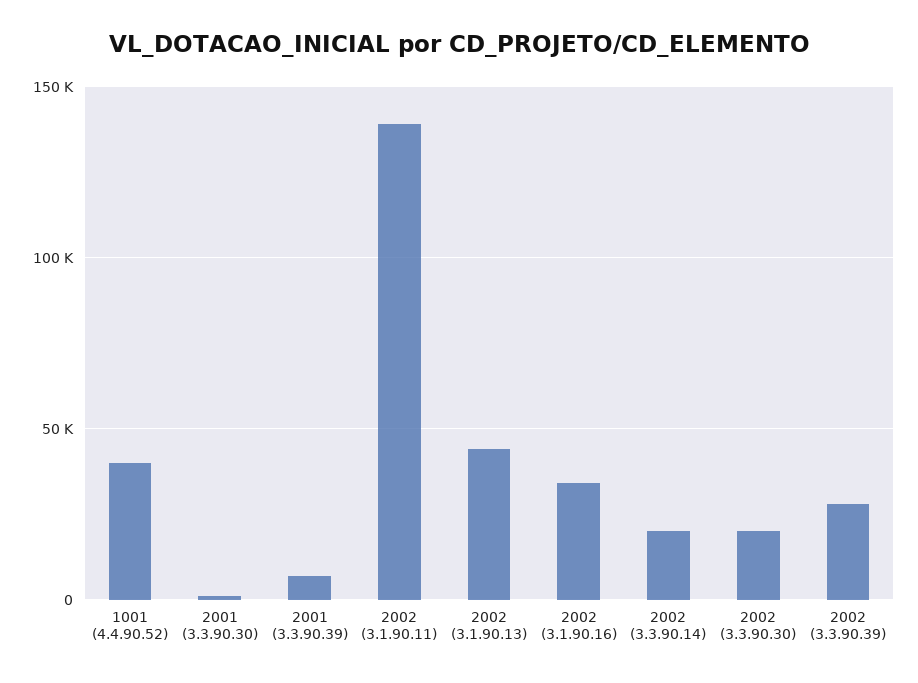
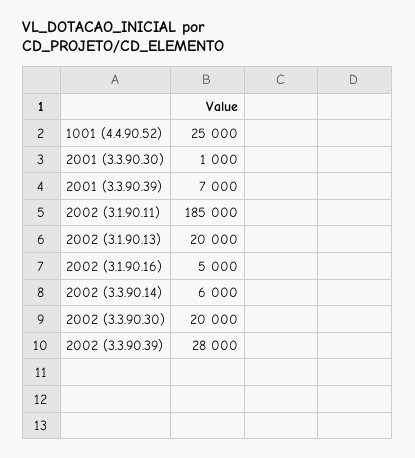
  {
-   "1001 (4.4.90.52)": 40000,
+   "1001 (4.4.90.52)": 25000,
    "2001 (3.3.90.30)": 1000,
    "2001 (3.3.90.39)": 7000,
-   "2002 (3.1.90.11)": 140000,
+   "2002 (3.1.90.11)": 185000,
-   "2002 (3.1.90.13)": 45000,
+   "2002 (3.1.90.13)": 20000,
-   "2002 (3.1.90.16)": 35000,
+   "2002 (3.1.90.16)": 5000,
-   "2002 (3.3.90.14)": 20000,
+   "2002 (3.3.90.14)": 6000,
    "2002 (3.3.90.30)": 20000,
    "2002 (3.3.90.39)": 28000
  }

